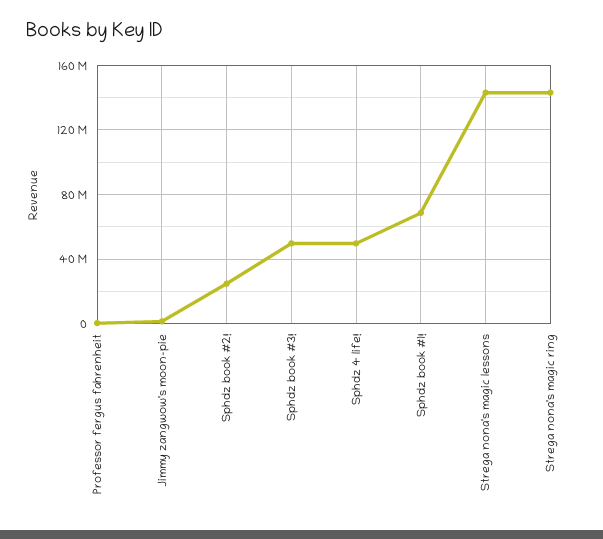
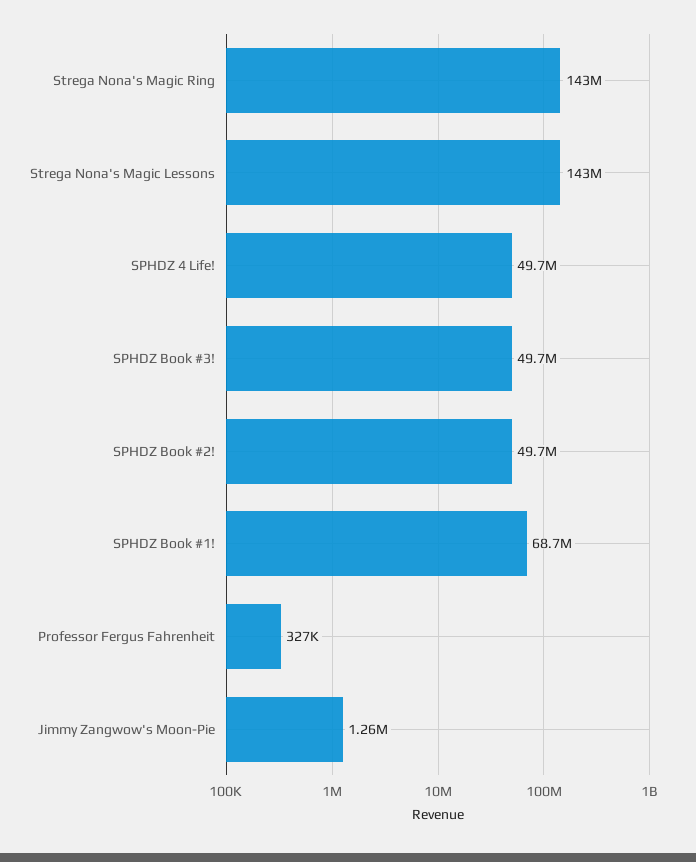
  {
    "Professor fergus fahrenheit": 327000,
    "Jimmy zangwow's moon-pie": 1260000,
-   "Sphdz book #2!": 25000000,
+   "Sphdz book #2!": 49700000,
    "Sphdz book #3!": 49700000,
    "Sphdz 4 life!": 49700000,
    "Sphdz book #1!": 68700000,
    "Strega nona's magic lessons": 143000000,
    "Strega nona's magic ring": 143000000
  }

